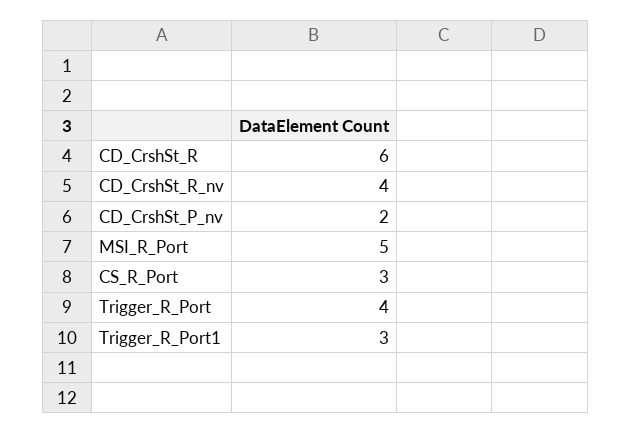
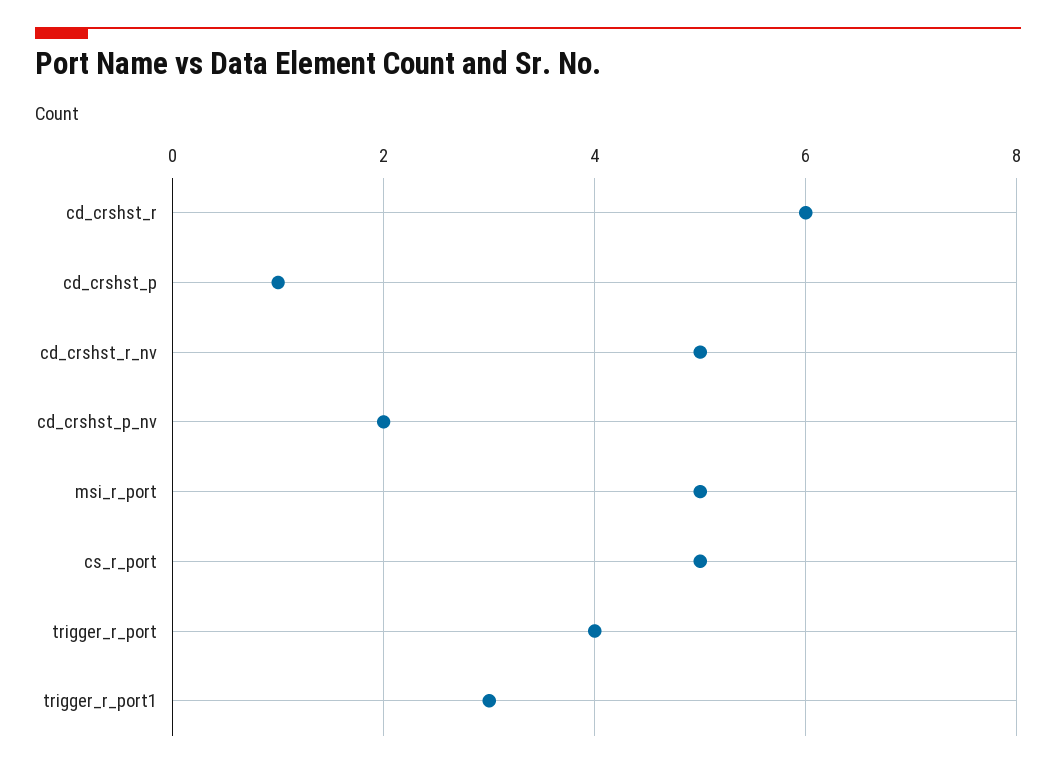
  {
    "CD_CrshSt_R": 6,
-   "CD_CrshSt_R_nv": 4,
+   "CD_CrshSt_R_nv": 5,
    "CD_CrshSt_P_nv": 2,
    "MSI_R_Port": 5,
-   "CS_R_Port": 3,
+   "CS_R_Port": 5,
    "Trigger_R_Port": 4,
-   "Trigger_R_Port1": 3
+   "Trigger_R_Port1": 3,
+   "cd_crshst_p": 1
  }

